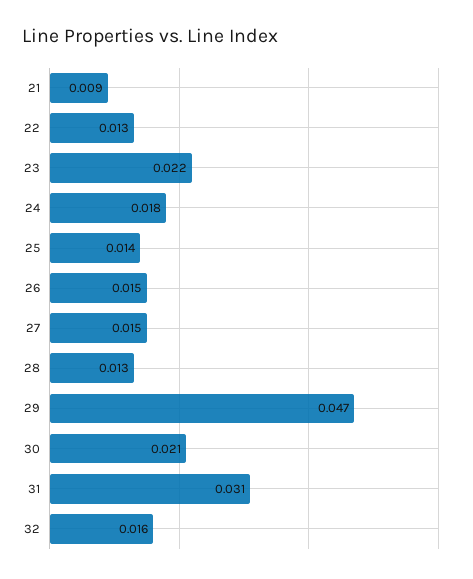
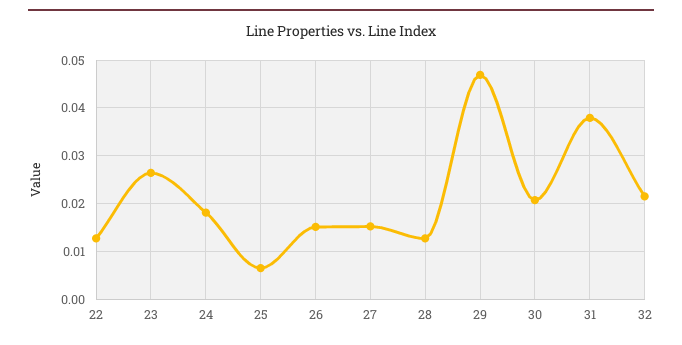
  {
-   "21": 0.009,
    "22": 0.013,
-   "23": 0.022,
+   "23": 0.026,
    "24": 0.018,
-   "25": 0.014,
+   "25": 0.006,
    "26": 0.015,
    "27": 0.015,
    "28": 0.013,
    "29": 0.047,
    "30": 0.021,
-   "31": 0.031,
+   "31": 0.038,
-   "32": 0.016
+   "32": 0.022
  }

